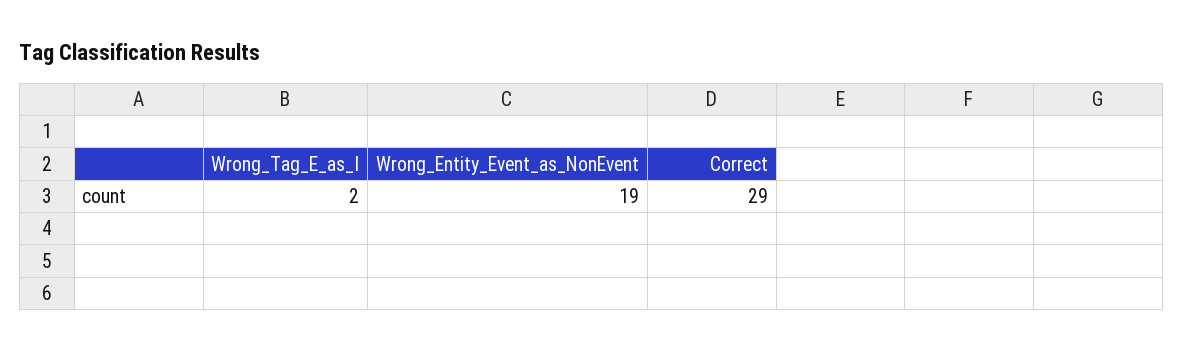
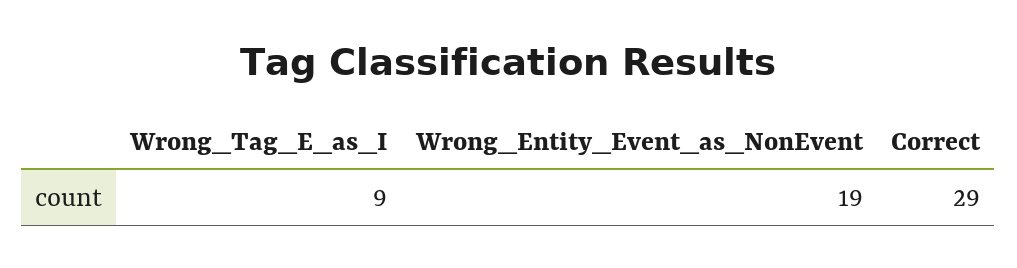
  {
-   "Wrong_Tag_E_as_I": 2,
+   "Wrong_Tag_E_as_I": 9,
    "Wrong_Entity_Event_as_NonEvent": 19,
    "Correct": 29
  }

